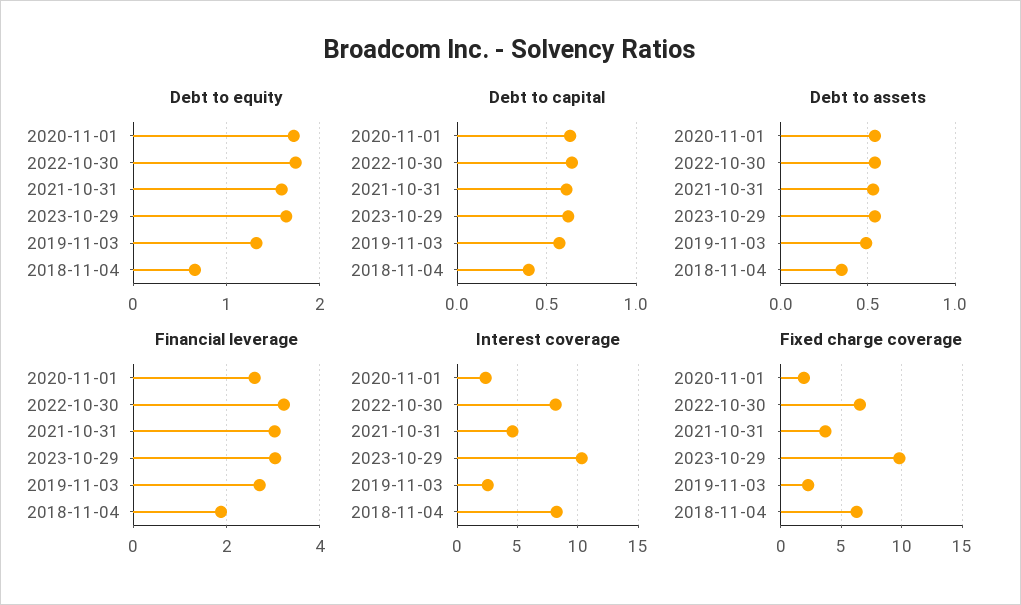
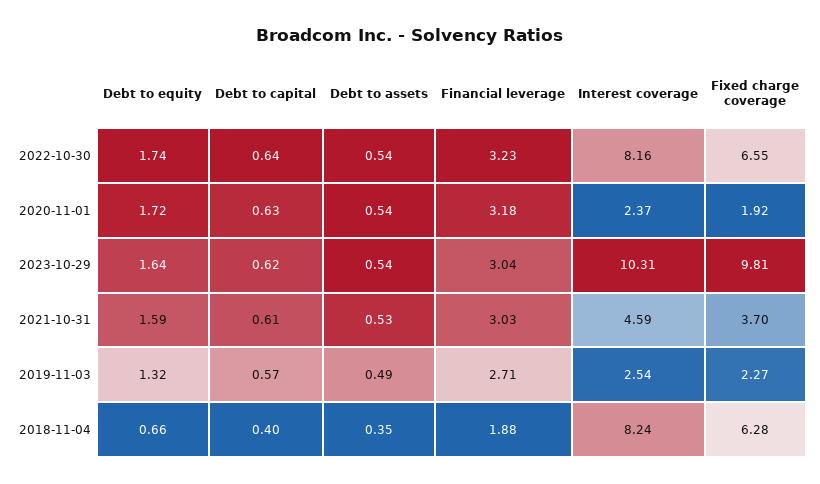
  {
    "Debt to equity": {
      "2020-11-01": 1.72,
      "2022-10-30": 1.74,
      "2021-10-31": 1.59,
      "2023-10-29": 1.64,
      "2019-11-03": 1.32,
      "2018-11-04": 0.66
    },
    "Debt to capital": {
      "2020-11-01": 0.63,
      "2022-10-30": 0.64,
      "2021-10-31": 0.61,
      "2023-10-29": 0.62,
      "2019-11-03": 0.57,
      "2018-11-04": 0.4
    },
    "Debt to assets": {
      "2020-11-01": 0.54,
      "2022-10-30": 0.54,
      "2021-10-31": 0.53,
      "2023-10-29": 0.54,
      "2019-11-03": 0.49,
      "2018-11-04": 0.35
    },
    "Financial leverage": {
-     "2020-11-01": 2.6,
+     "2020-11-01": 3.18,
      "2022-10-30": 3.23,
      "2021-10-31": 3.03,
      "2023-10-29": 3.04,
      "2019-11-03": 2.71,
      "2018-11-04": 1.88
    },
    "Interest coverage": {
      "2020-11-01": 2.37,
      "2022-10-30": 8.16,
      "2021-10-31": 4.59,
      "2023-10-29": 10.31,
      "2019-11-03": 2.54,
      "2018-11-04": 8.24
    },
    "Fixed charge coverage": {
      "2020-11-01": 1.92,
      "2022-10-30": 6.55,
      "2021-10-31": 3.7,
      "2023-10-29": 9.81,
      "2019-11-03": 2.27,
      "2018-11-04": 6.28
    }
  }

